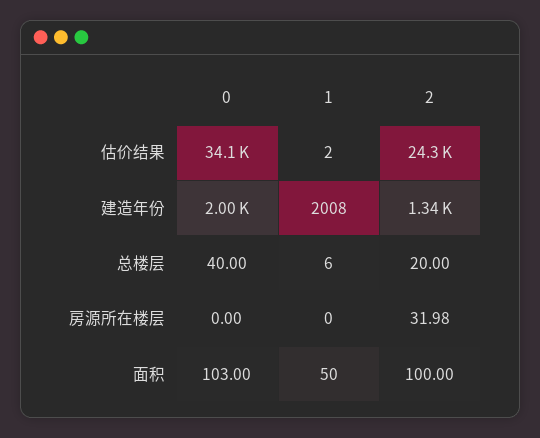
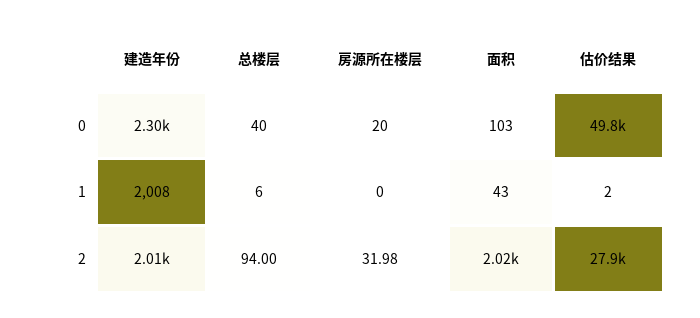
  {
    "0": {
-     "估价结果": 34100,
+     "估价结果": 49800,
-     "建造年份": 2000,
+     "建造年份": 2300,
      "总楼层": 40,
-     "房源所在楼层": 0,
+     "房源所在楼层": 20,
      "面积": 103
    },
    "1": {
      "估价结果": 2,
      "建造年份": 2008,
      "总楼层": 6,
      "房源所在楼层": 0,
-     "面积": 50
+     "面积": 43
    },
    "2": {
-     "估价结果": 24300,
+     "估价结果": 27900,
-     "建造年份": 1340,
+     "建造年份": 2010,
-     "总楼层": 20,
+     "总楼层": 94,
      "房源所在楼层": 31.98,
-     "面积": 100
+     "面积": 2020
    }
  }

